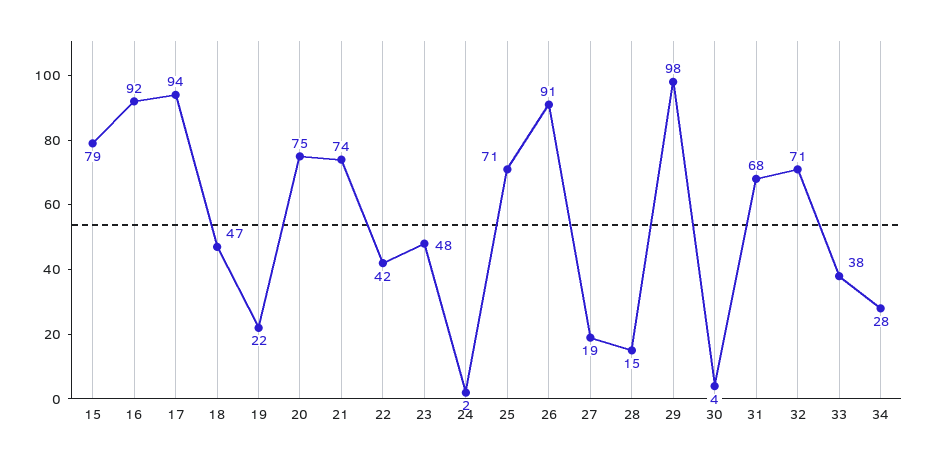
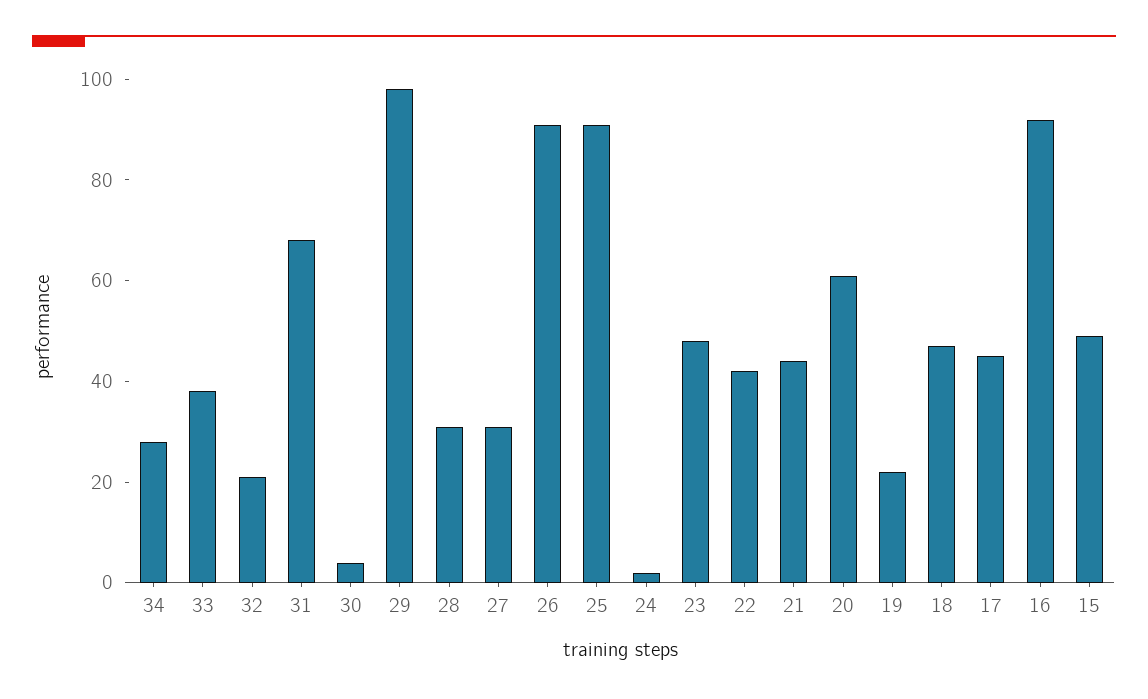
  {
-   "15": 79,
+   "15": 50,
    "16": 92,
-   "17": 94,
+   "17": 45,
    "18": 47,
    "19": 22,
-   "20": 75,
+   "20": 60,
-   "21": 74,
+   "21": 45,
    "22": 42,
    "23": 48,
    "24": 2,
-   "25": 71,
+   "25": 90,
    "26": 91,
-   "27": 19,
+   "27": 30,
-   "28": 15,
+   "28": 30,
    "29": 98,
    "30": 4,
    "31": 68,
-   "32": 71,
+   "32": 20,
    "33": 38,
    "34": 28
  }

